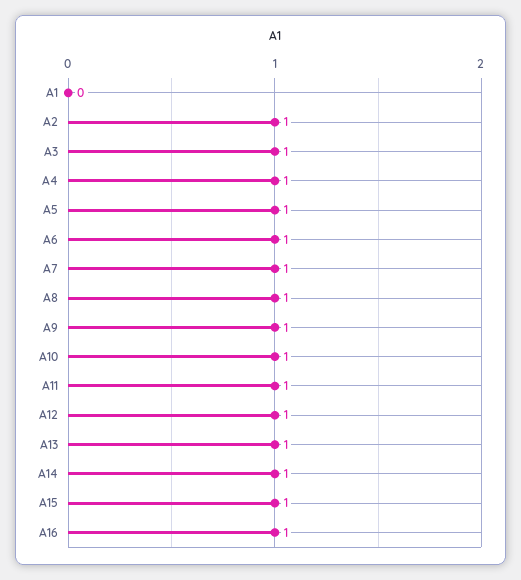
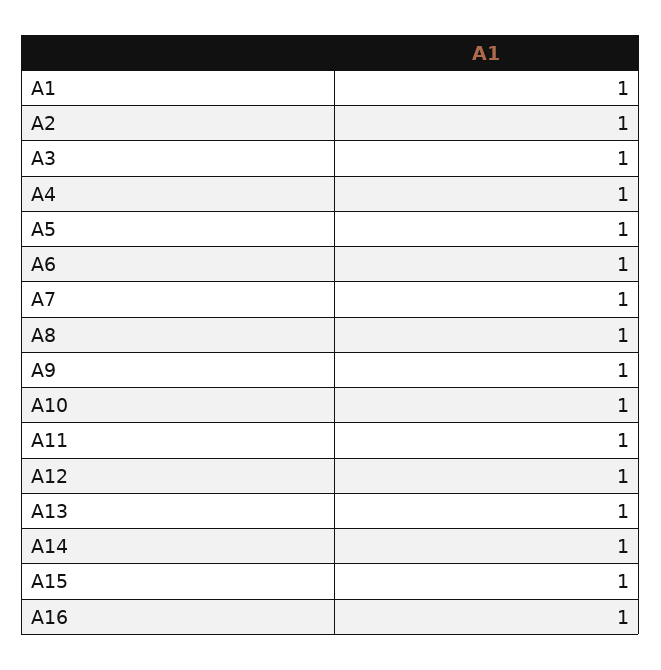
  {
-   "A1": 0,
+   "A1": 1,
    "A2": 1,
    "A3": 1,
    "A4": 1,
    "A5": 1,
    "A6": 1,
    "A7": 1,
    "A8": 1,
    "A9": 1,
    "A10": 1,
    "A11": 1,
    "A12": 1,
    "A13": 1,
    "A14": 1,
    "A15": 1,
    "A16": 1
  }

